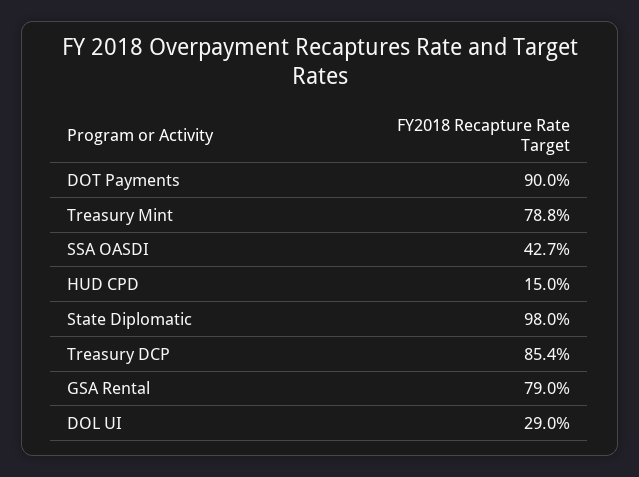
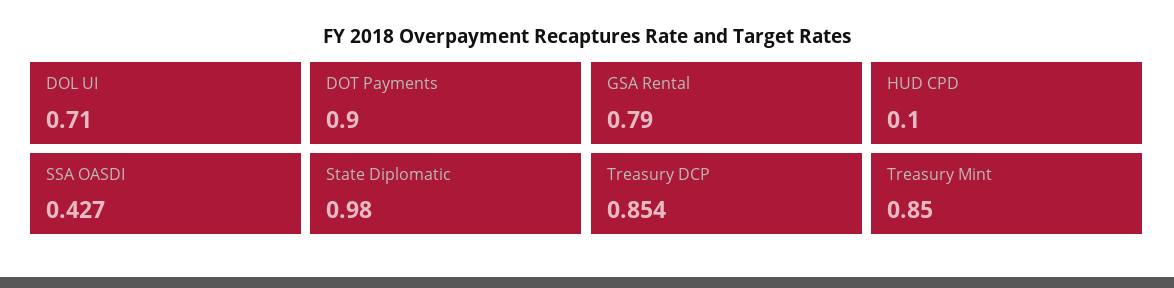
  {
    "DOT Payments": 0.9,
-   "Treasury Mint": 0.788,
+   "Treasury Mint": 0.85,
    "SSA OASDI": 0.427,
-   "HUD CPD": 0.15,
+   "HUD CPD": 0.1,
    "State Diplomatic": 0.98,
    "Treasury DCP": 0.854,
    "GSA Rental": 0.79,
-   "DOL UI": 0.29
+   "DOL UI": 0.71
  }

